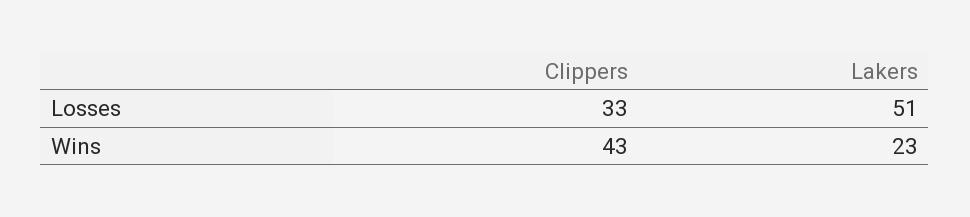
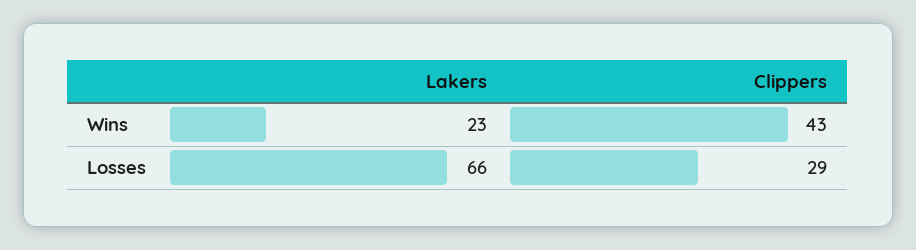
  {
    "Clippers": {
-     "Losses": 33,
+     "Losses": 29,
      "Wins": 43
    },
    "Lakers": {
-     "Losses": 51,
+     "Losses": 66,
      "Wins": 23
    }
  }

